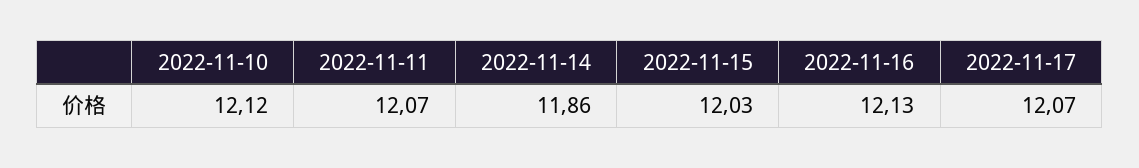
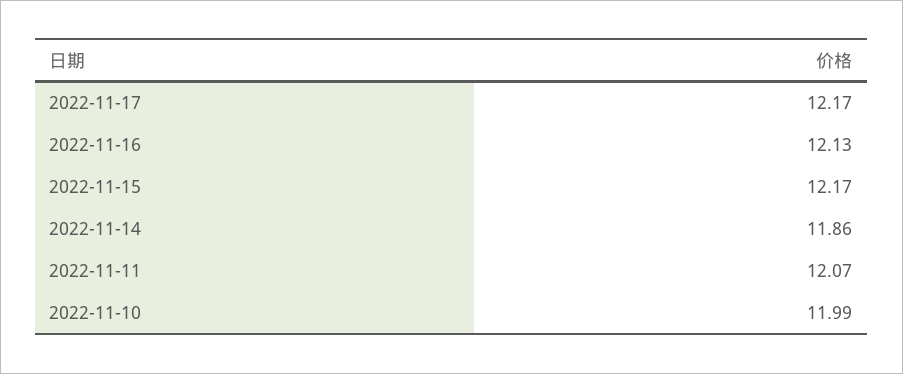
  {
-   "2022-11-10": 12.12,
+   "2022-11-10": 11.99,
    "2022-11-11": 12.07,
    "2022-11-14": 11.86,
-   "2022-11-15": 12.03,
+   "2022-11-15": 12.17,
    "2022-11-16": 12.13,
-   "2022-11-17": 12.07
+   "2022-11-17": 12.17
  }

